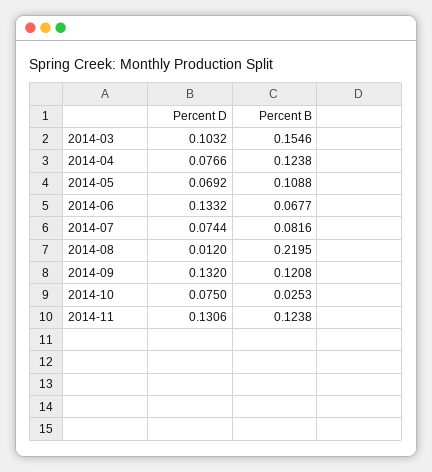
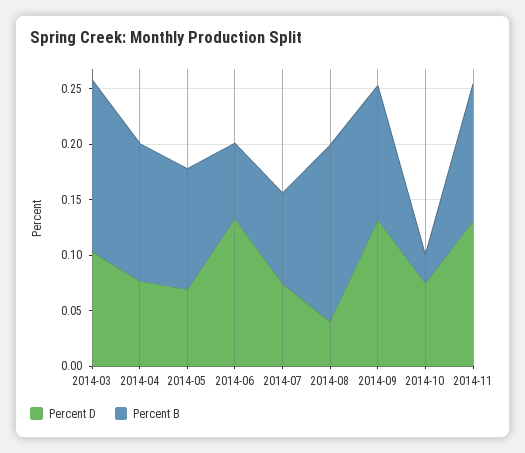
  {
    "Percent D": {
      "2014-03": 0.1032,
      "2014-04": 0.0766,
      "2014-05": 0.0692,
      "2014-06": 0.1332,
      "2014-07": 0.0744,
-     "2014-08": 0.012,
+     "2014-08": 0.04,
      "2014-09": 0.132,
      "2014-10": 0.075,
      "2014-11": 0.1306
    },
    "Percent B": {
      "2014-03": 0.1546,
      "2014-04": 0.1238,
      "2014-05": 0.1088,
      "2014-06": 0.0677,
      "2014-07": 0.0816,
-     "2014-08": 0.2195,
+     "2014-08": 0.16,
      "2014-09": 0.1208,
      "2014-10": 0.0253,
      "2014-11": 0.1238
    }
  }

